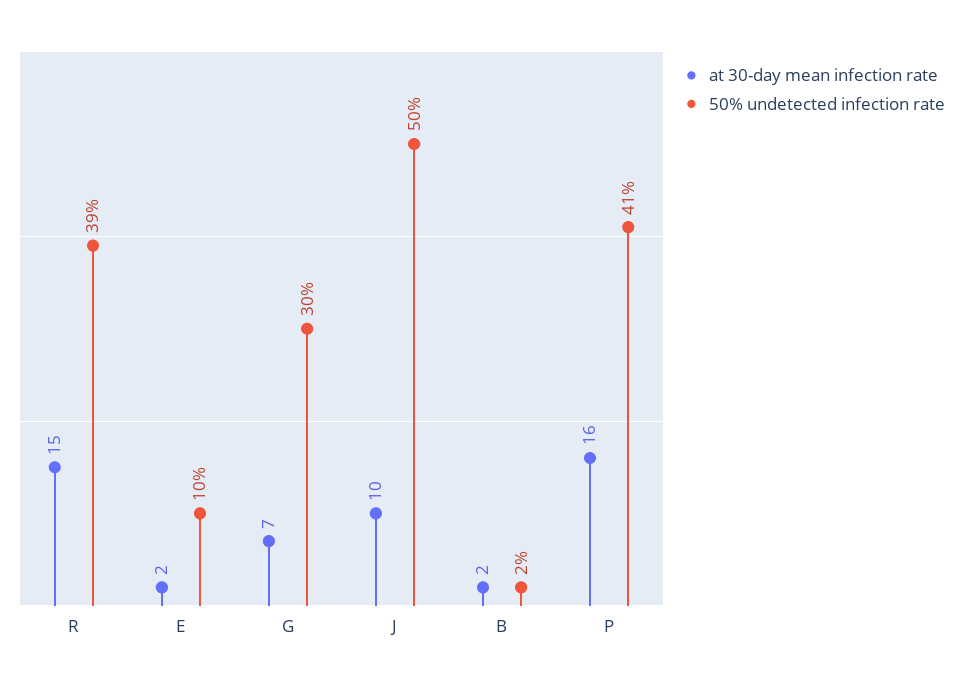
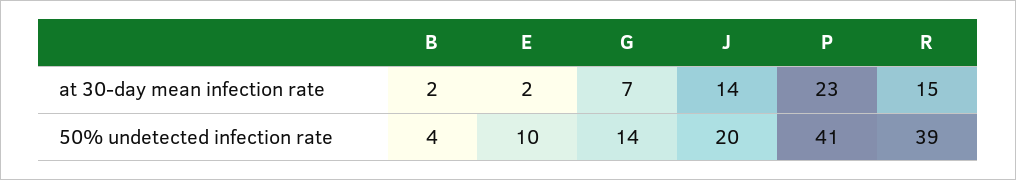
  {
    "at 30-day mean infection rate": {
      "R": 15,
      "E": 2,
      "G": 7,
-     "J": 10,
+     "J": 14,
      "B": 2,
-     "P": 16
+     "P": 23
    },
    "50% undetected infection rate": {
      "R": 39,
      "E": 10,
-     "G": 30,
+     "G": 14,
-     "J": 50,
+     "J": 20,
-     "B": 2,
+     "B": 4,
      "P": 41
    }
  }

